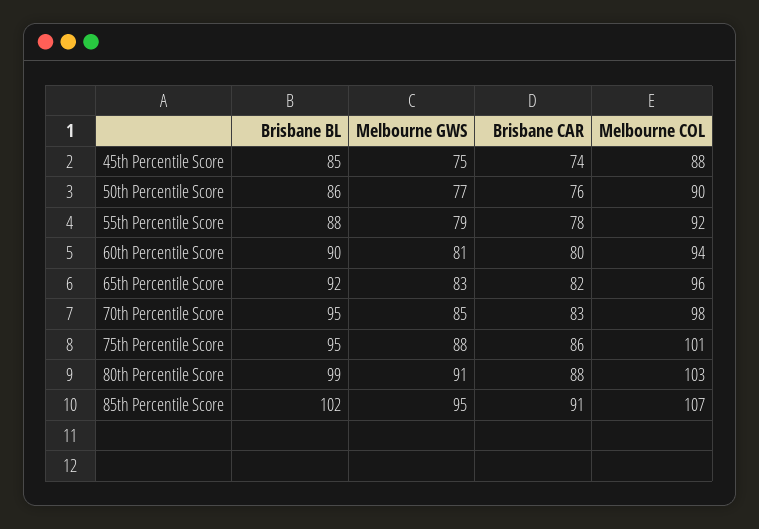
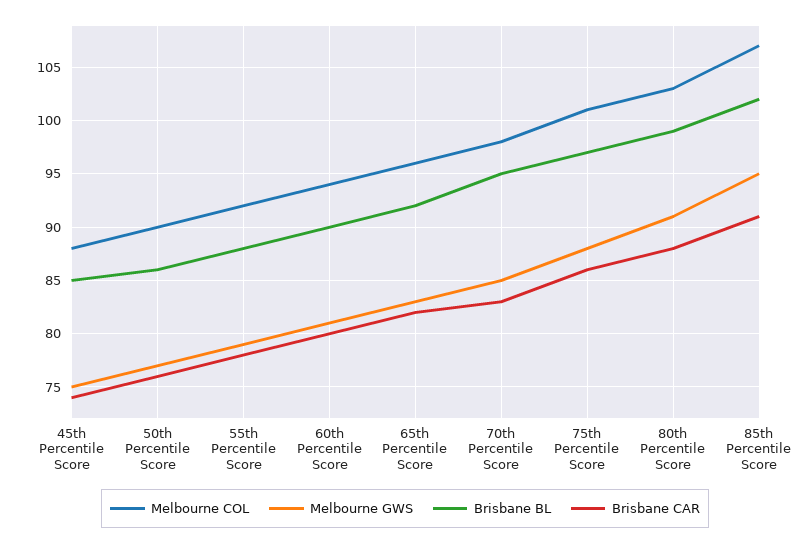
  {
    "Brisbane BL": {
      "45th Percentile Score": 85,
      "50th Percentile Score": 86,
      "55th Percentile Score": 88,
      "60th Percentile Score": 90,
      "65th Percentile Score": 92,
      "70th Percentile Score": 95,
-     "75th Percentile Score": 95,
+     "75th Percentile Score": 97,
      "80th Percentile Score": 99,
      "85th Percentile Score": 102
    },
    "Melbourne GWS": {
      "45th Percentile Score": 75,
      "50th Percentile Score": 77,
      "55th Percentile Score": 79,
      "60th Percentile Score": 81,
      "65th Percentile Score": 83,
      "70th Percentile Score": 85,
      "75th Percentile Score": 88,
      "80th Percentile Score": 91,
      "85th Percentile Score": 95
    },
    "Brisbane CAR": {
      "45th Percentile Score": 74,
      "50th Percentile Score": 76,
      "55th Percentile Score": 78,
      "60th Percentile Score": 80,
      "65th Percentile Score": 82,
      "70th Percentile Score": 83,
      "75th Percentile Score": 86,
      "80th Percentile Score": 88,
      "85th Percentile Score": 91
    },
    "Melbourne COL": {
      "45th Percentile Score": 88,
      "50th Percentile Score": 90,
      "55th Percentile Score": 92,
      "60th Percentile Score": 94,
      "65th Percentile Score": 96,
      "70th Percentile Score": 98,
      "75th Percentile Score": 101,
      "80th Percentile Score": 103,
      "85th Percentile Score": 107
    }
  }

